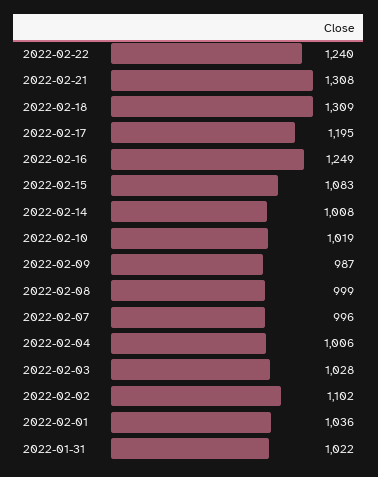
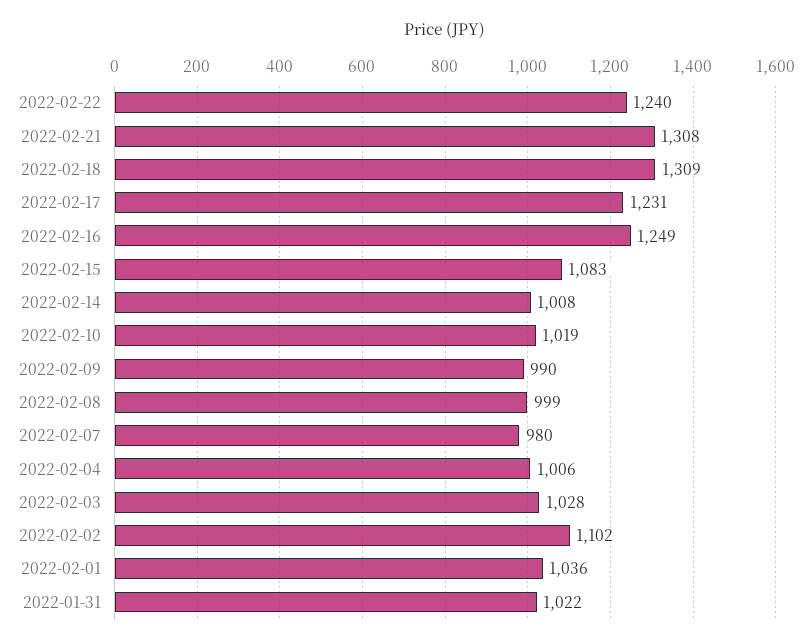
  {
    "2022-02-22": 1240,
    "2022-02-21": 1308,
    "2022-02-18": 1309,
-   "2022-02-17": 1195,
+   "2022-02-17": 1231,
    "2022-02-16": 1249,
    "2022-02-15": 1083,
    "2022-02-14": 1008,
    "2022-02-10": 1019,
-   "2022-02-09": 987,
+   "2022-02-09": 990,
    "2022-02-08": 999,
-   "2022-02-07": 996,
+   "2022-02-07": 980,
    "2022-02-04": 1006,
    "2022-02-03": 1028,
    "2022-02-02": 1102,
    "2022-02-01": 1036,
    "2022-01-31": 1022
  }

